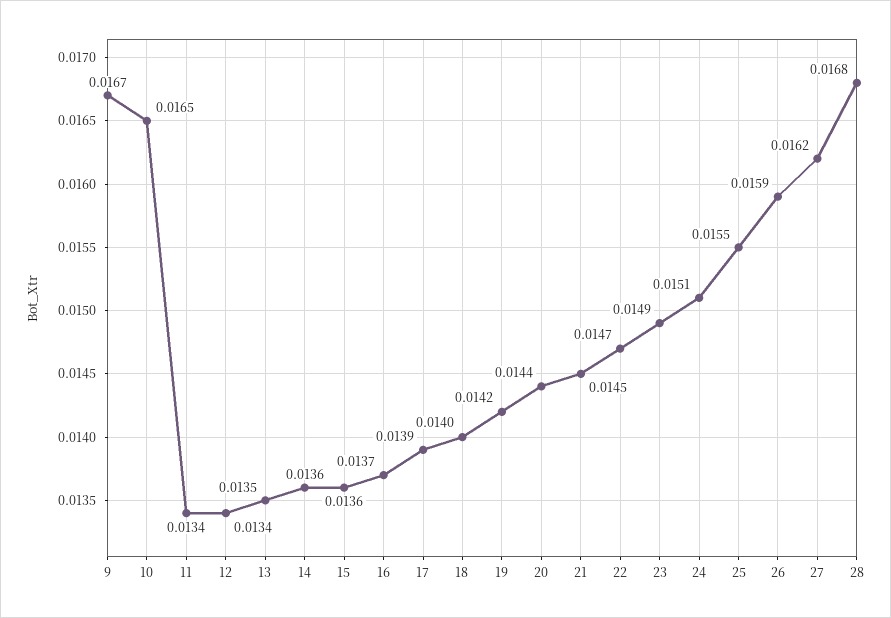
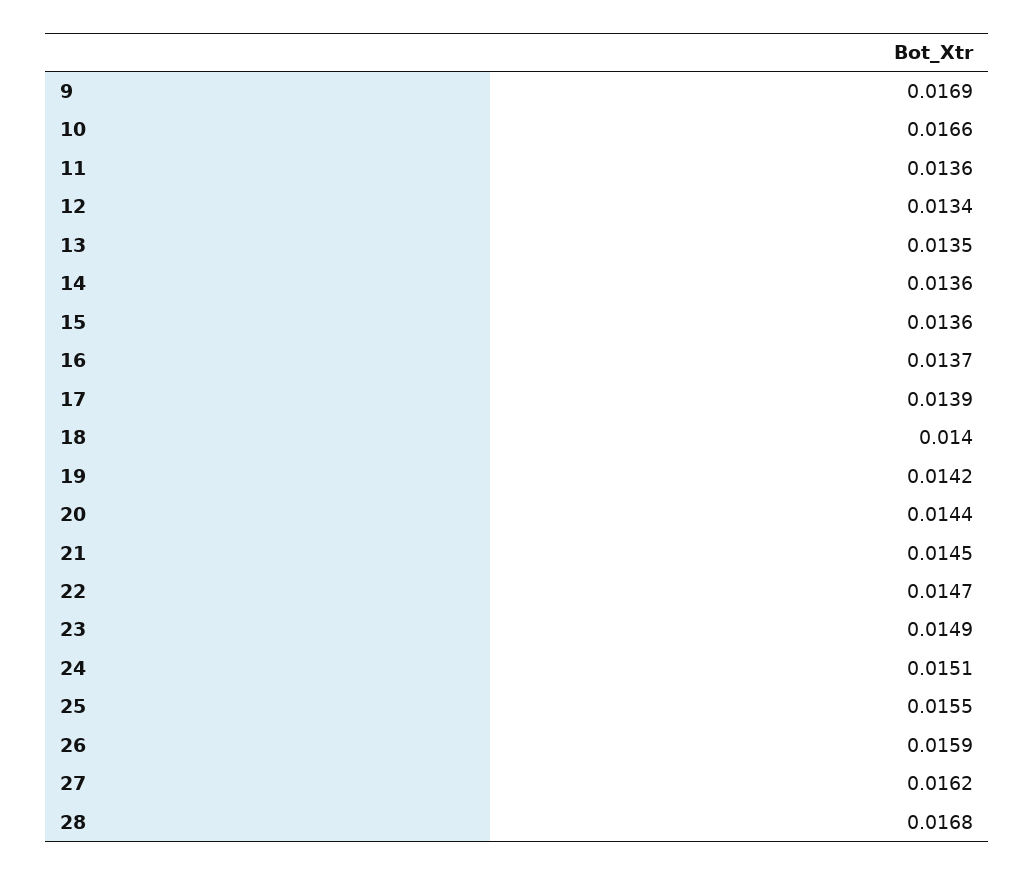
  {
-   "9": 0.0167,
+   "9": 0.0169,
-   "10": 0.0165,
+   "10": 0.0166,
-   "11": 0.0134,
+   "11": 0.0136,
    "12": 0.0134,
    "13": 0.0135,
    "14": 0.0136,
    "15": 0.0136,
    "16": 0.0137,
    "17": 0.0139,
    "18": 0.014,
    "19": 0.0142,
    "20": 0.0144,
    "21": 0.0145,
    "22": 0.0147,
    "23": 0.0149,
    "24": 0.0151,
    "25": 0.0155,
    "26": 0.0159,
    "27": 0.0162,
    "28": 0.0168
  }

